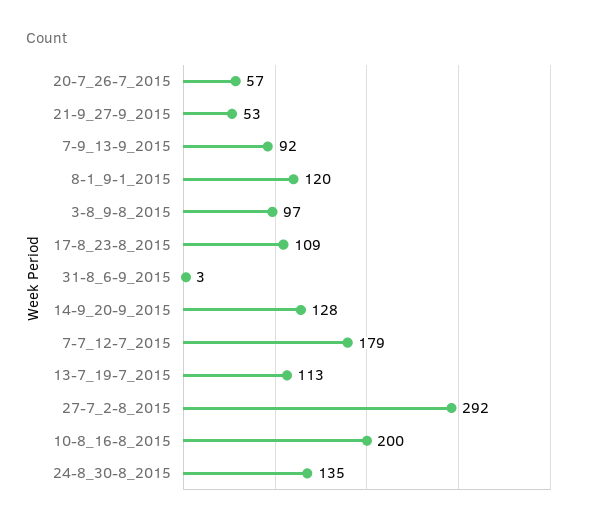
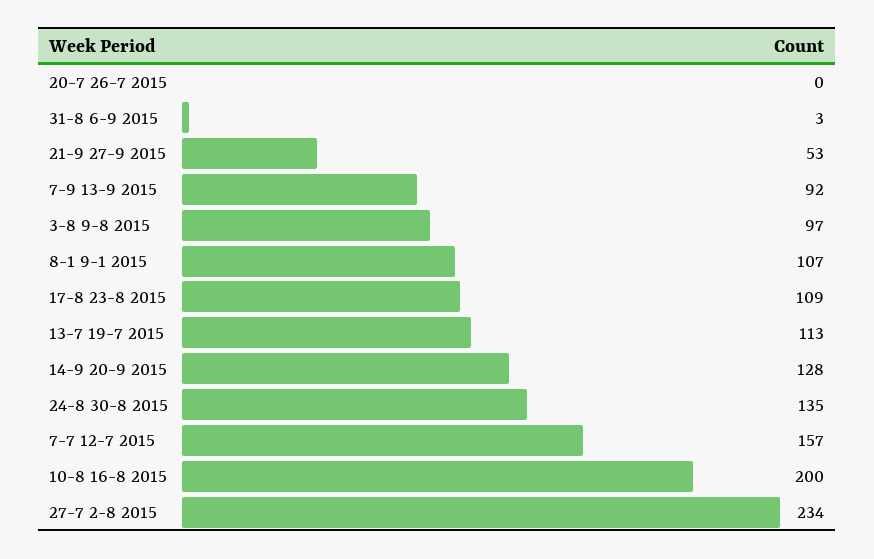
  {
-   "20-7_26-7_2015": 57,
+   "20-7_26-7_2015": 0,
    "21-9_27-9_2015": 53,
    "7-9_13-9_2015": 92,
-   "8-1_9-1_2015": 120,
+   "8-1_9-1_2015": 107,
    "3-8_9-8_2015": 97,
    "17-8_23-8_2015": 109,
    "31-8_6-9_2015": 3,
    "14-9_20-9_2015": 128,
-   "7-7_12-7_2015": 179,
+   "7-7_12-7_2015": 157,
    "13-7_19-7_2015": 113,
-   "27-7_2-8_2015": 292,
+   "27-7_2-8_2015": 234,
    "10-8_16-8_2015": 200,
    "24-8_30-8_2015": 135
  }

